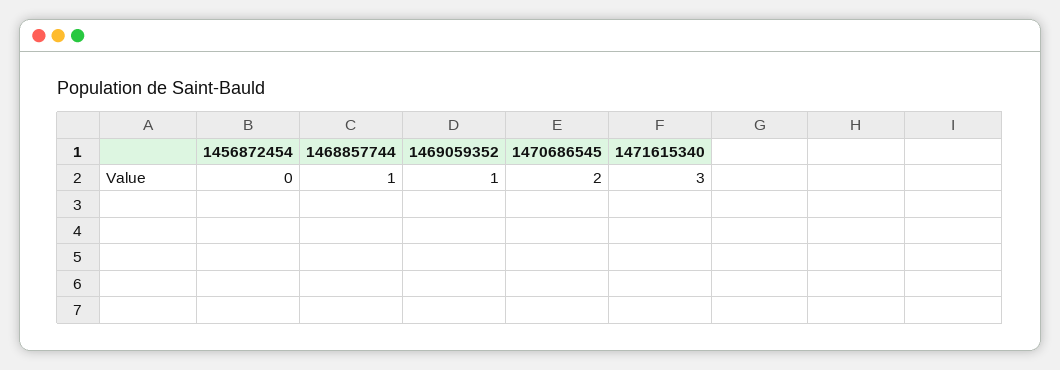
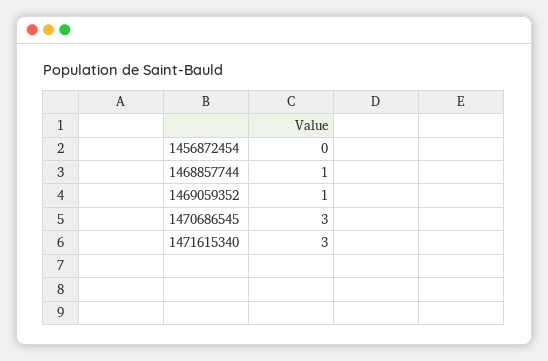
  {
    "1456872454": 0,
    "1468857744": 1,
    "1469059352": 1,
-   "1470686545": 2,
+   "1470686545": 3,
    "1471615340": 3
  }

